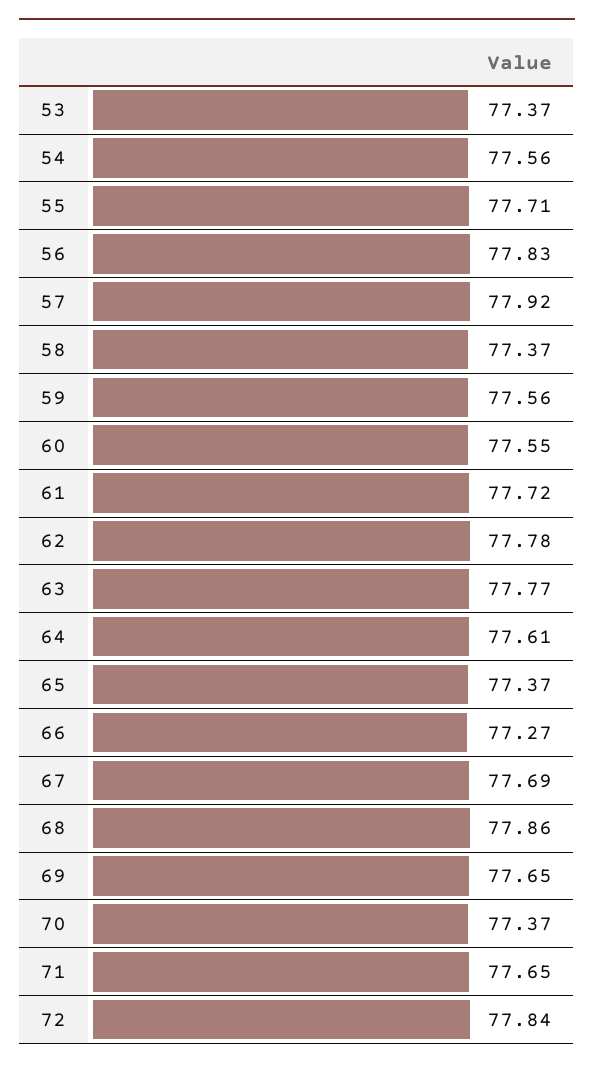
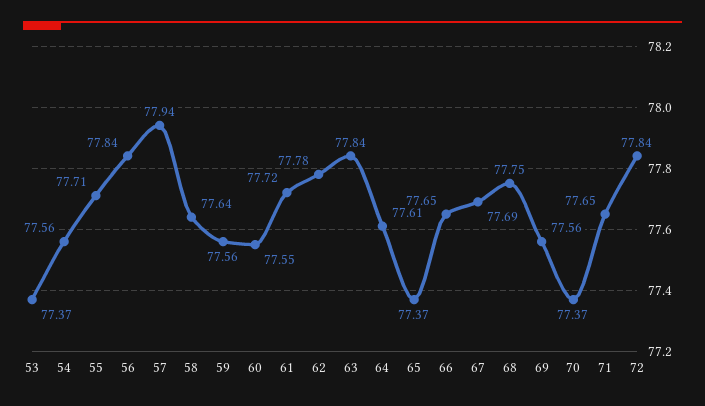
  {
    "53": 77.37,
    "54": 77.56,
    "55": 77.71,
-   "56": 77.83,
+   "56": 77.84,
-   "57": 77.92,
+   "57": 77.94,
-   "58": 77.37,
+   "58": 77.64,
    "59": 77.56,
    "60": 77.55,
    "61": 77.72,
    "62": 77.78,
-   "63": 77.77,
+   "63": 77.84,
    "64": 77.61,
    "65": 77.37,
-   "66": 77.27,
+   "66": 77.65,
    "67": 77.69,
-   "68": 77.86,
+   "68": 77.75,
-   "69": 77.65,
+   "69": 77.56,
    "70": 77.37,
    "71": 77.65,
    "72": 77.84
  }

